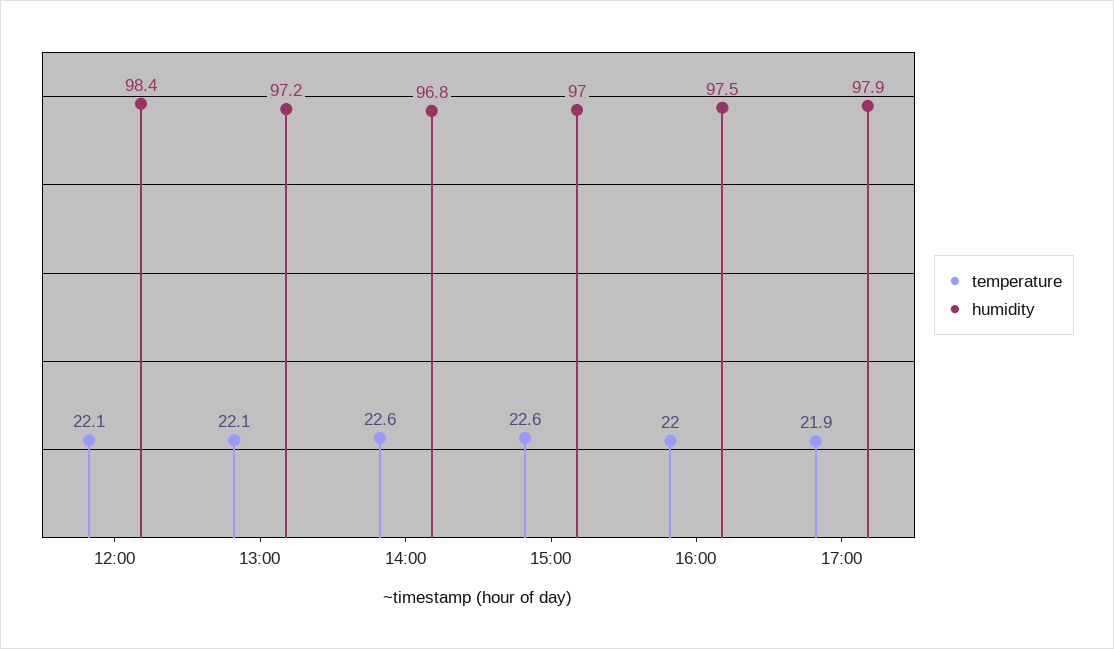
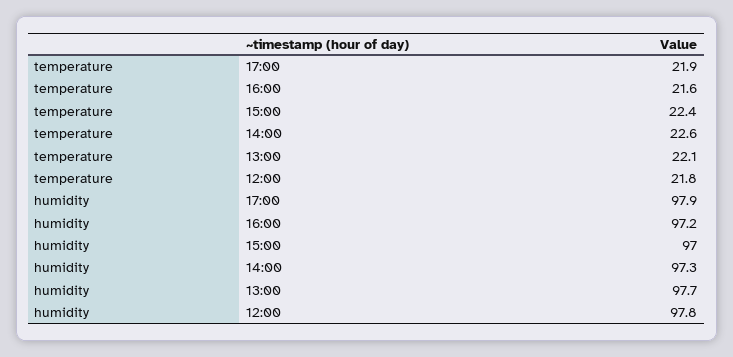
  {
    "temperature": {
-     "12:00": 22.1,
+     "12:00": 21.8,
      "13:00": 22.1,
      "14:00": 22.6,
-     "15:00": 22.6,
+     "15:00": 22.4,
-     "16:00": 22,
+     "16:00": 21.6,
      "17:00": 21.9
    },
    "humidity": {
-     "12:00": 98.4,
+     "12:00": 97.8,
-     "13:00": 97.2,
+     "13:00": 97.7,
-     "14:00": 96.8,
+     "14:00": 97.3,
      "15:00": 97,
-     "16:00": 97.5,
+     "16:00": 97.2,
      "17:00": 97.9
    }
  }

